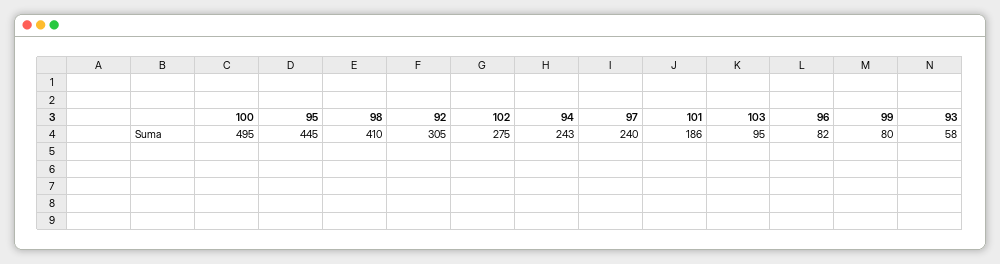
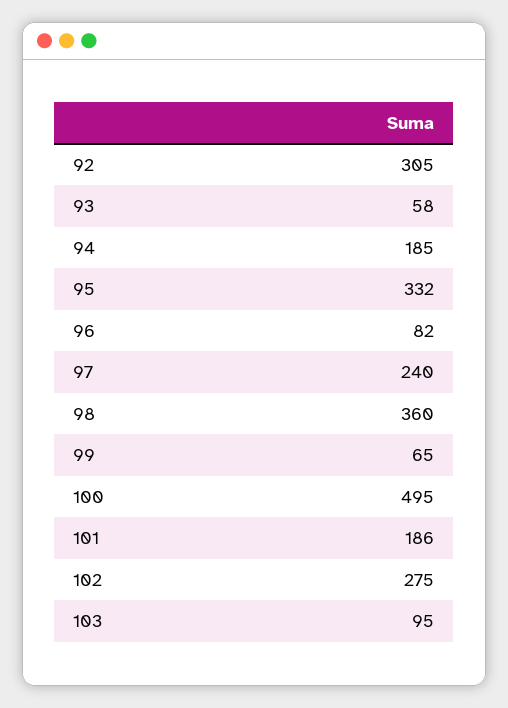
  {
    "100": 495,
-   "95": 445,
+   "95": 332,
-   "98": 410,
+   "98": 360,
    "92": 305,
    "102": 275,
-   "94": 243,
+   "94": 185,
    "97": 240,
    "101": 186,
    "103": 95,
    "96": 82,
-   "99": 80,
+   "99": 65,
    "93": 58
  }

